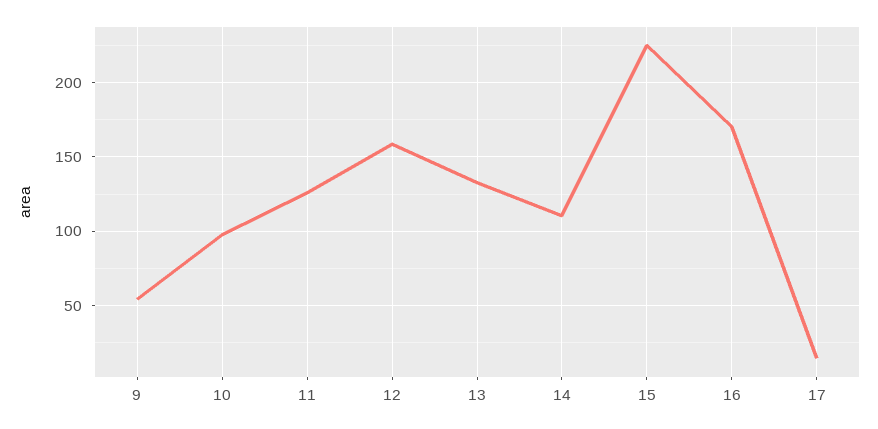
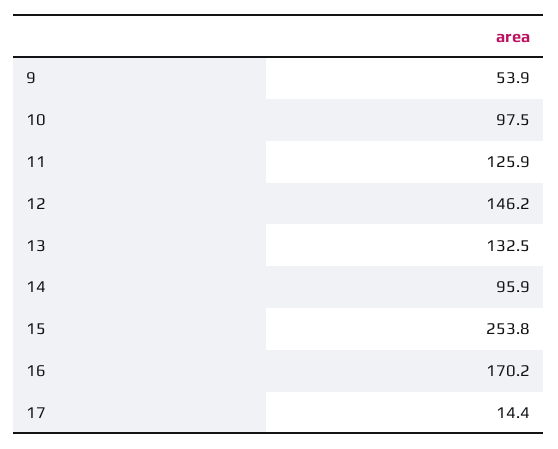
  {
    "9": 53.9,
    "10": 97.5,
    "11": 125.9,
-   "12": 160,
+   "12": 146.2,
    "13": 132.5,
-   "14": 110,
+   "14": 95.9,
-   "15": 225,
+   "15": 253.8,
    "16": 170.2,
    "17": 14.4
  }

